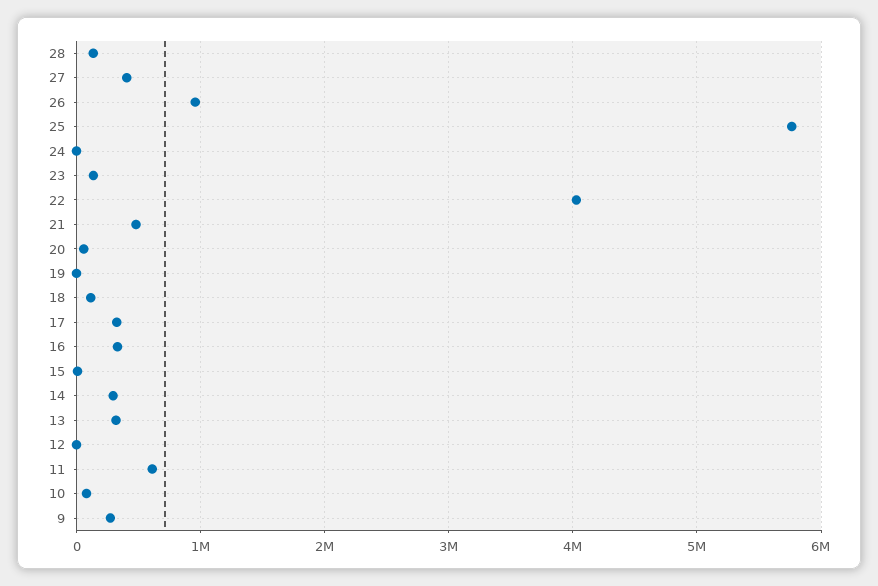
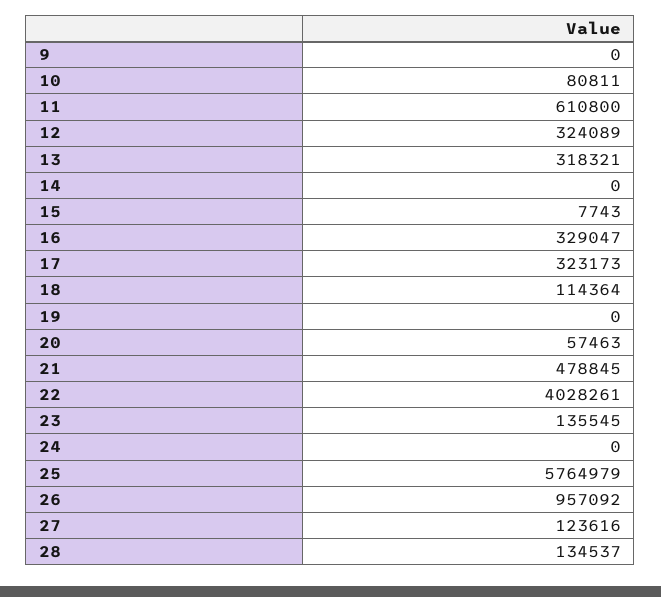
  {
    "28": 134537,
-   "27": 400000,
+   "27": 123616,
    "26": 957092,
    "25": 5764979,
    "24": 0,
    "23": 135545,
    "22": 4028261,
    "21": 478845,
    "20": 57463,
    "19": 0,
    "18": 114364,
    "17": 323173,
    "16": 329047,
    "15": 7743,
-   "14": 300000,
+   "14": 0,
    "13": 318321,
-   "12": 0,
+   "12": 324089,
    "11": 610800,
    "10": 80811,
-   "9": 300000
+   "9": 0
  }

